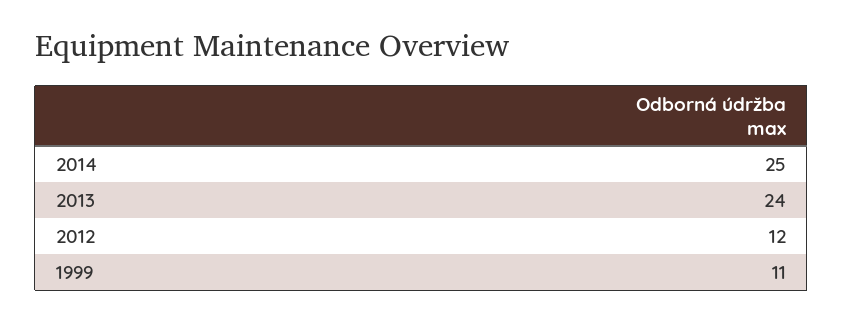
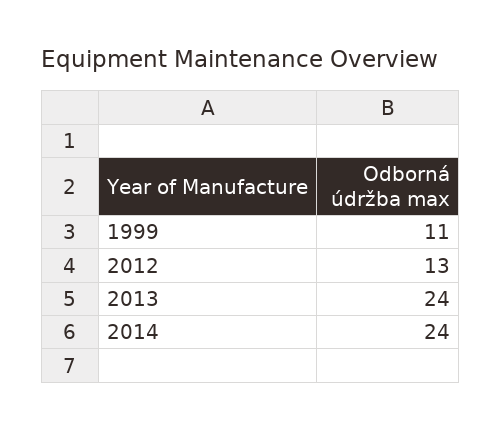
  {
-   "2014": 25,
+   "2014": 24,
    "2013": 24,
-   "2012": 12,
+   "2012": 13,
    "1999": 11
  }

